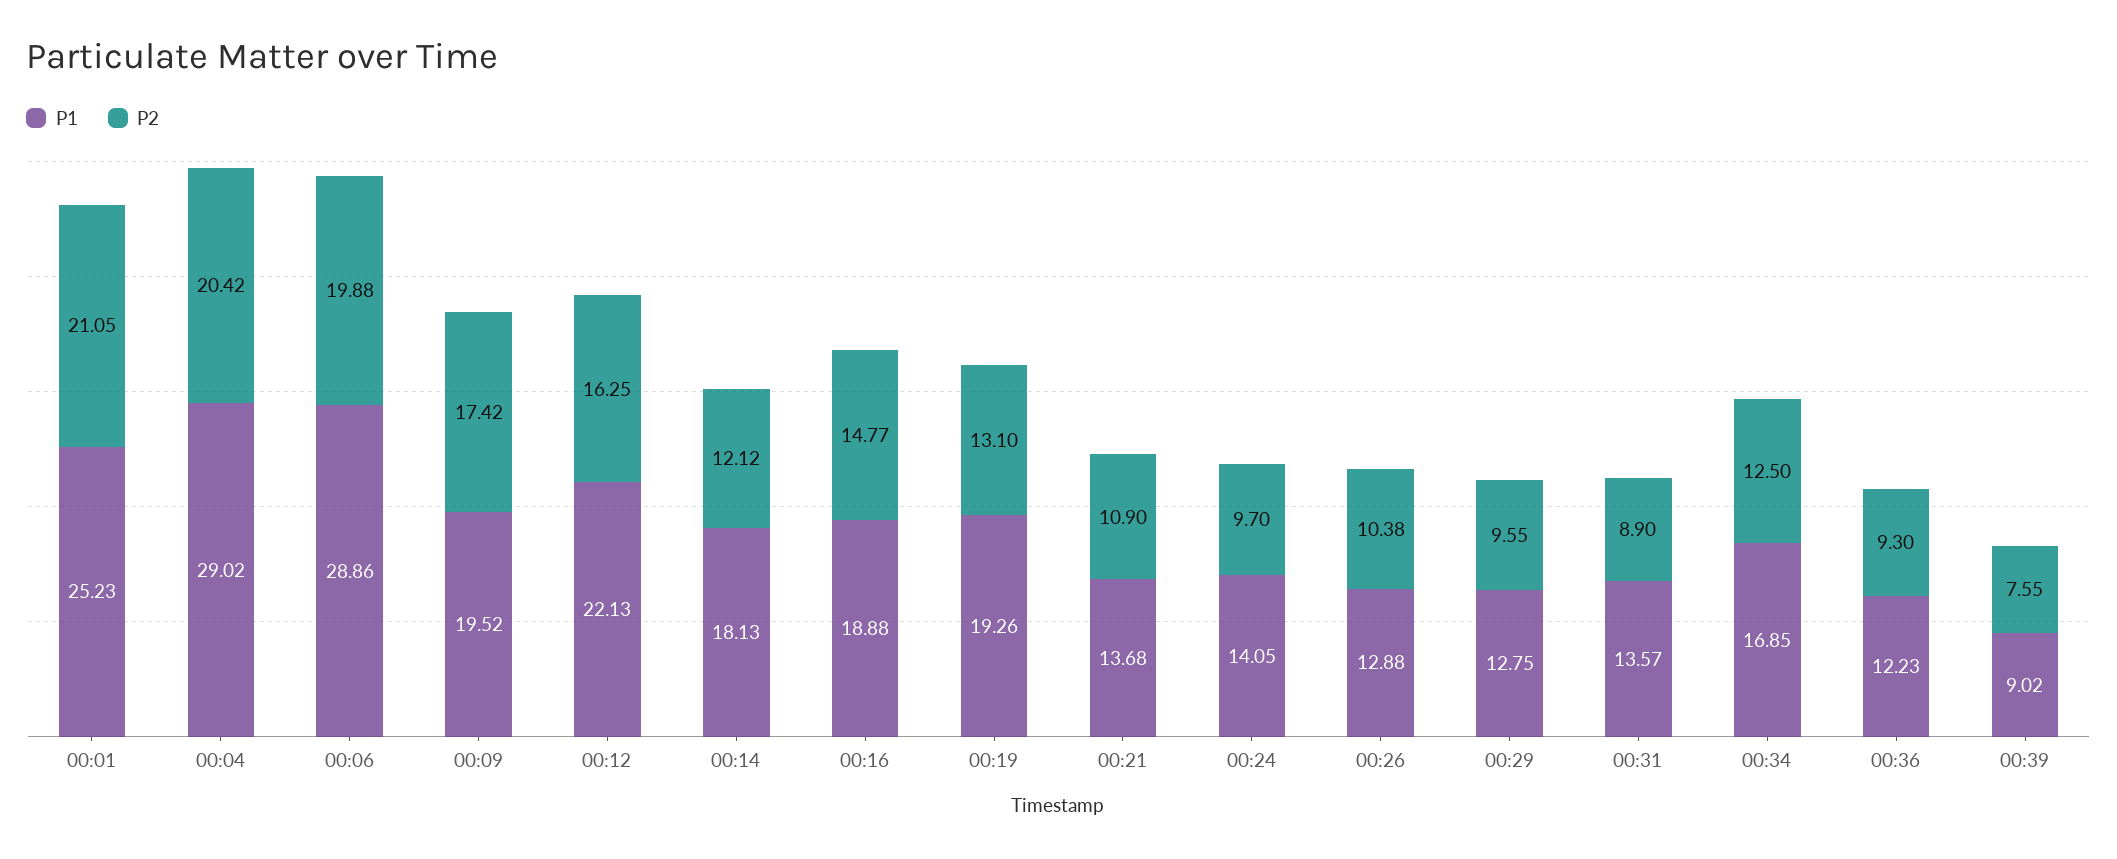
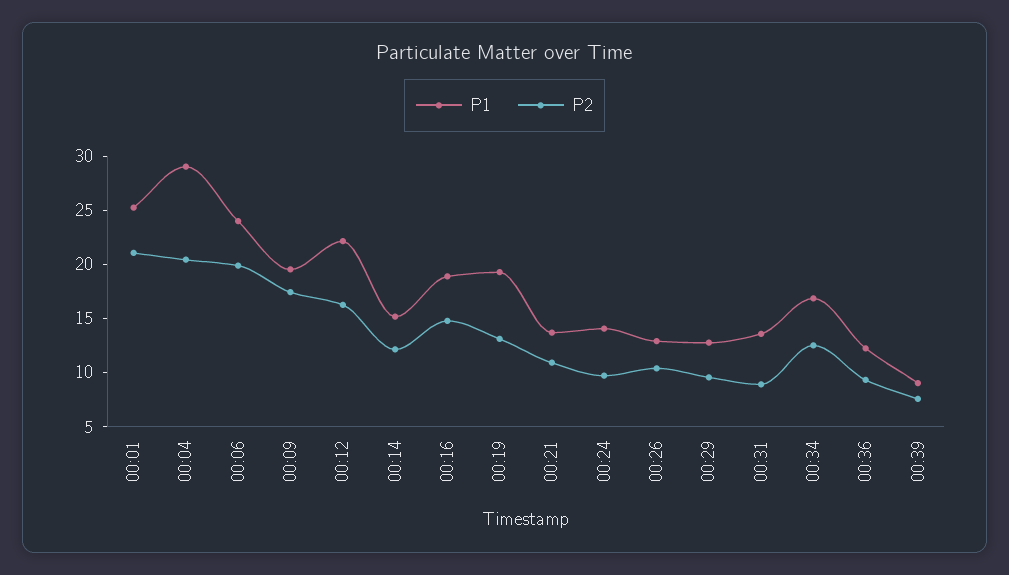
  {
    "P1": {
      "00:01": 25.23,
      "00:04": 29.02,
-     "00:06": 28.86,
+     "00:06": 24,
      "00:09": 19.52,
      "00:12": 22.13,
-     "00:14": 18.13,
+     "00:14": 15,
      "00:16": 18.88,
      "00:19": 19.26,
      "00:21": 13.68,
      "00:24": 14.05,
      "00:26": 12.88,
      "00:29": 12.75,
      "00:31": 13.57,
      "00:34": 16.85,
      "00:36": 12.23,
      "00:39": 9.02
    },
    "P2": {
      "00:01": 21.05,
      "00:04": 20.42,
      "00:06": 19.88,
      "00:09": 17.42,
      "00:12": 16.25,
      "00:14": 12.12,
      "00:16": 14.77,
      "00:19": 13.1,
      "00:21": 10.9,
      "00:24": 9.7,
      "00:26": 10.38,
      "00:29": 9.55,
      "00:31": 8.9,
      "00:34": 12.5,
      "00:36": 9.3,
      "00:39": 7.55
    }
  }

